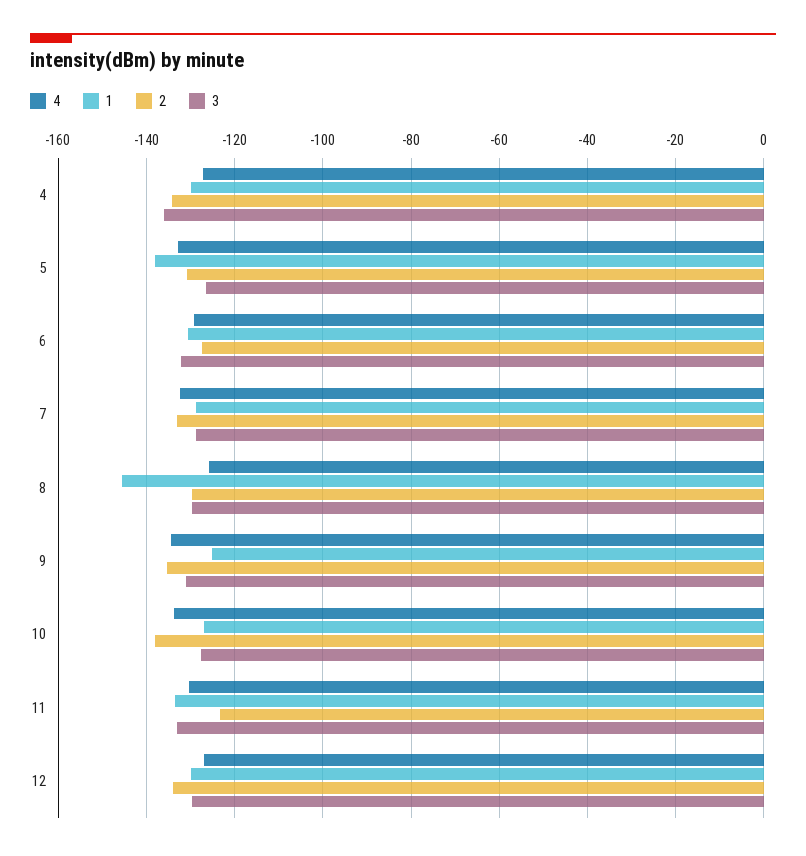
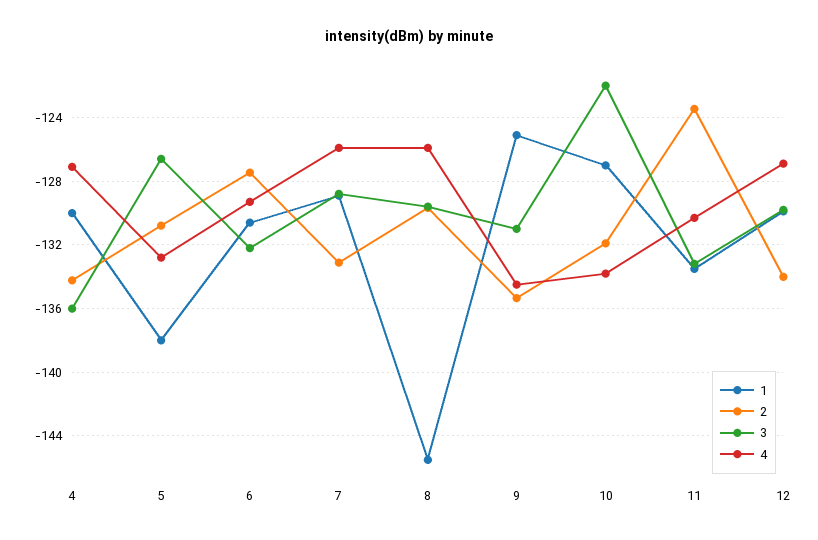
  {
    "4": {
      "4": -127,
      "5": -133,
      "6": -129.5,
-     "7": -132,
+     "7": -126,
      "8": -126,
      "9": -134.5,
      "10": -134,
      "11": -130.5,
      "12": -127
    },
    "1": {
      "4": -130,
      "5": -138,
      "6": -130.5,
      "7": -129,
      "8": -145.5,
      "9": -125,
      "10": -127,
      "11": -133.5,
      "12": -130
    },
    "2": {
      "4": -134,
      "5": -131,
      "6": -127.5,
      "7": -133,
      "8": -129.5,
      "9": -135.5,
-     "10": -138,
+     "10": -132,
      "11": -123.5,
      "12": -134
    },
    "3": {
      "4": -136,
      "5": -126.5,
      "6": -132,
      "7": -129,
      "8": -129.5,
      "9": -131,
-     "10": -128,
+     "10": -122,
      "11": -133,
      "12": -130
    }
  }

